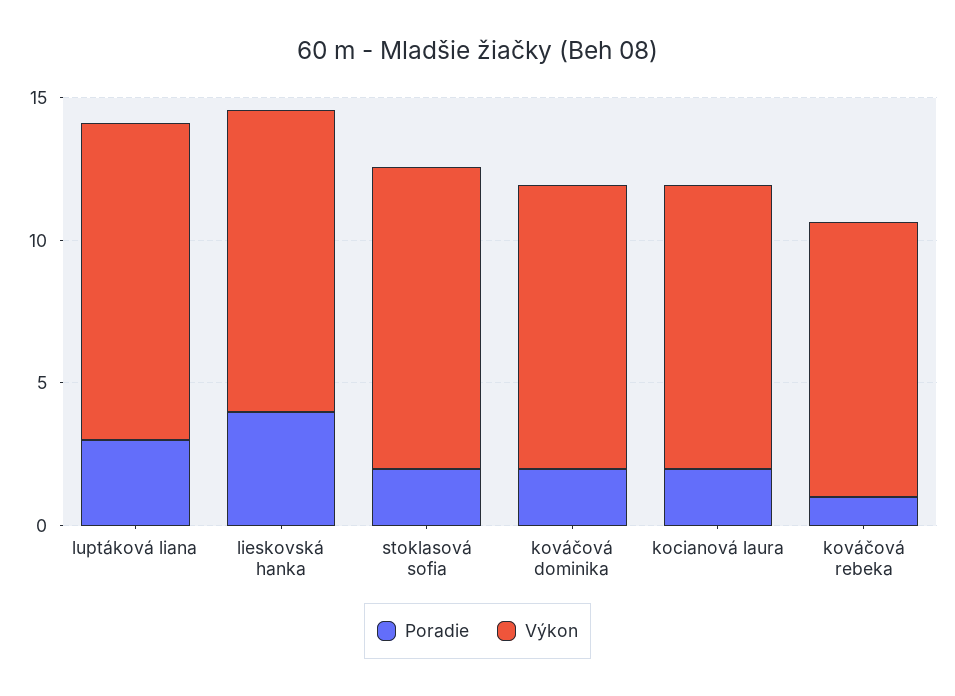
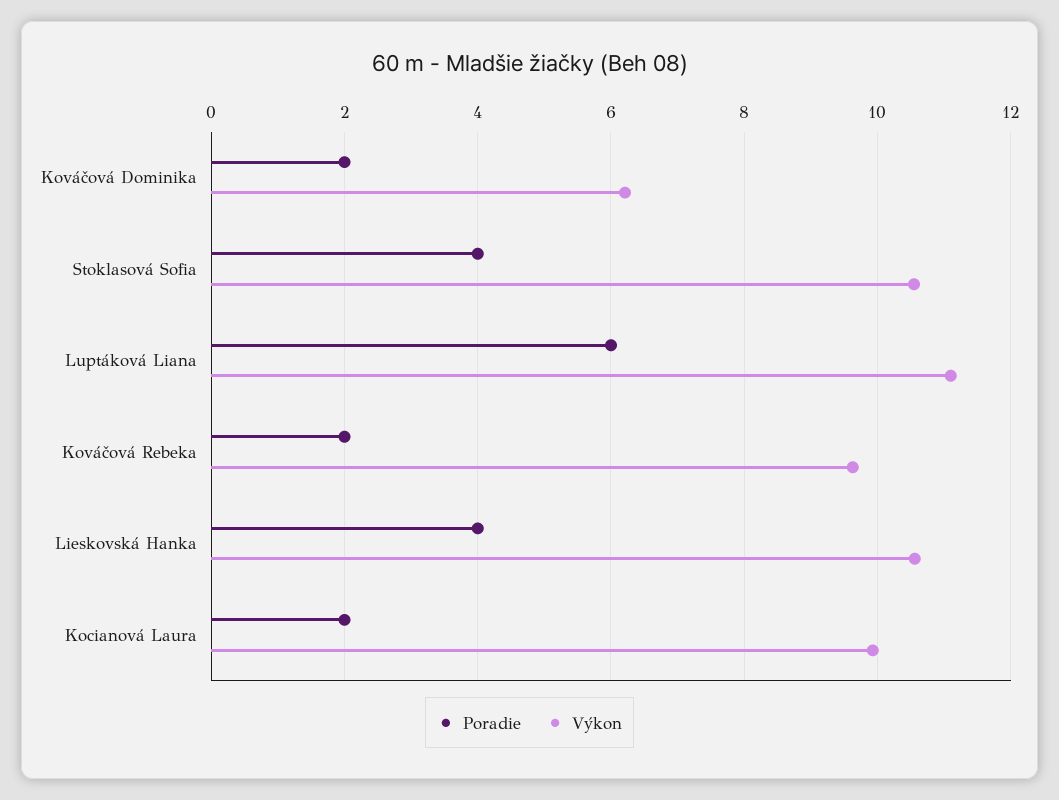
  {
    "Poradie": {
-     "luptáková liana": 3,
+     "luptáková liana": 6,
      "lieskovská hanka": 4,
-     "stoklasová sofia": 2,
+     "stoklasová sofia": 4,
      "kováčová dominika": 2,
      "kocianová laura": 2,
-     "kováčová rebeka": 1
+     "kováčová rebeka": 2
    },
    "Výkon": {
      "luptáková liana": 11.2,
      "lieskovská hanka": 10.6,
      "stoklasová sofia": 10.6,
-     "kováčová dominika": 10,
+     "kováčová dominika": 6.2,
      "kocianová laura": 10,
      "kováčová rebeka": 9.6
    }
  }

